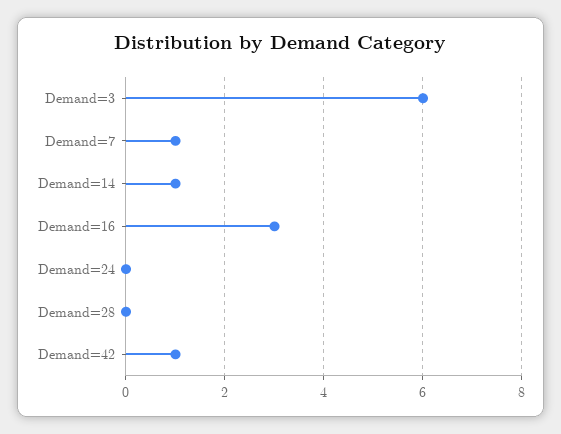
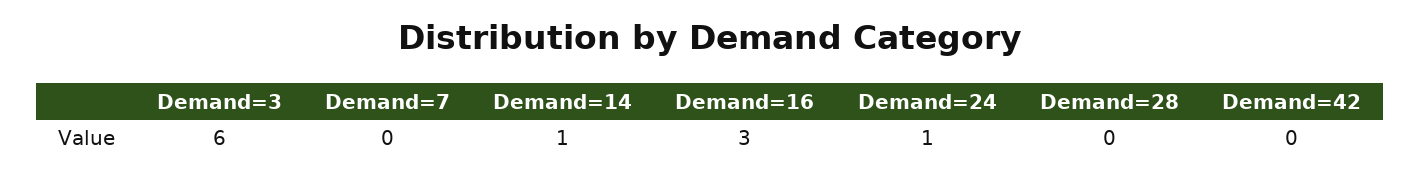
  {
    "Demand=3": 6,
-   "Demand=7": 1,
+   "Demand=7": 0,
    "Demand=14": 1,
    "Demand=16": 3,
-   "Demand=24": 0,
+   "Demand=24": 1,
    "Demand=28": 0,
-   "Demand=42": 1
+   "Demand=42": 0
  }

